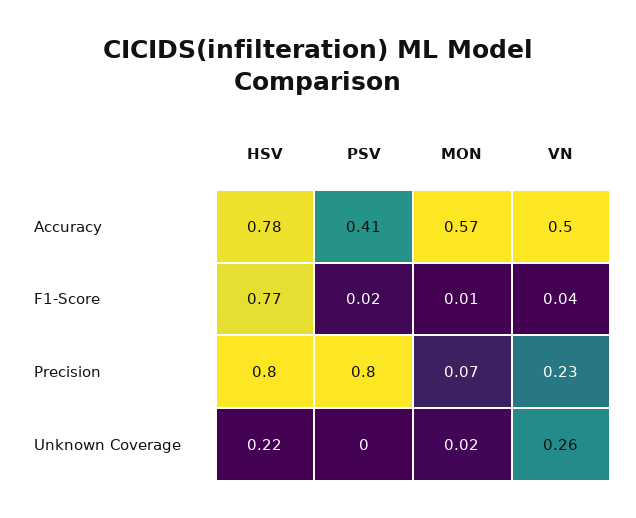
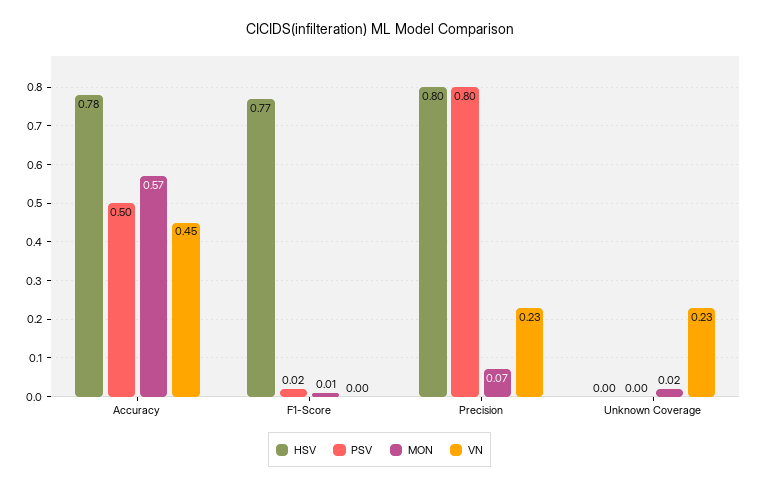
  {
    "HSV": {
      "Accuracy": 0.78,
      "F1-Score": 0.77,
      "Precision": 0.8,
-     "Unknown Coverage": 0.22
+     "Unknown Coverage": 0
    },
    "PSV": {
-     "Accuracy": 0.41,
+     "Accuracy": 0.5,
      "F1-Score": 0.02,
      "Precision": 0.8,
      "Unknown Coverage": 0
    },
    "MON": {
      "Accuracy": 0.57,
      "F1-Score": 0.01,
      "Precision": 0.07,
      "Unknown Coverage": 0.02
    },
    "VN": {
-     "Accuracy": 0.5,
+     "Accuracy": 0.45,
-     "F1-Score": 0.04,
+     "F1-Score": 0,
      "Precision": 0.23,
-     "Unknown Coverage": 0.26
+     "Unknown Coverage": 0.23
    }
  }

